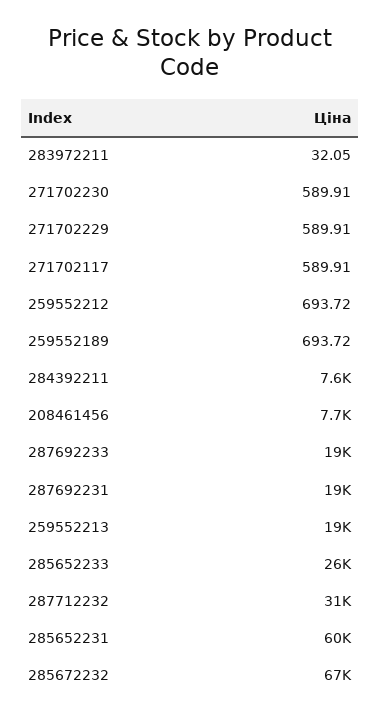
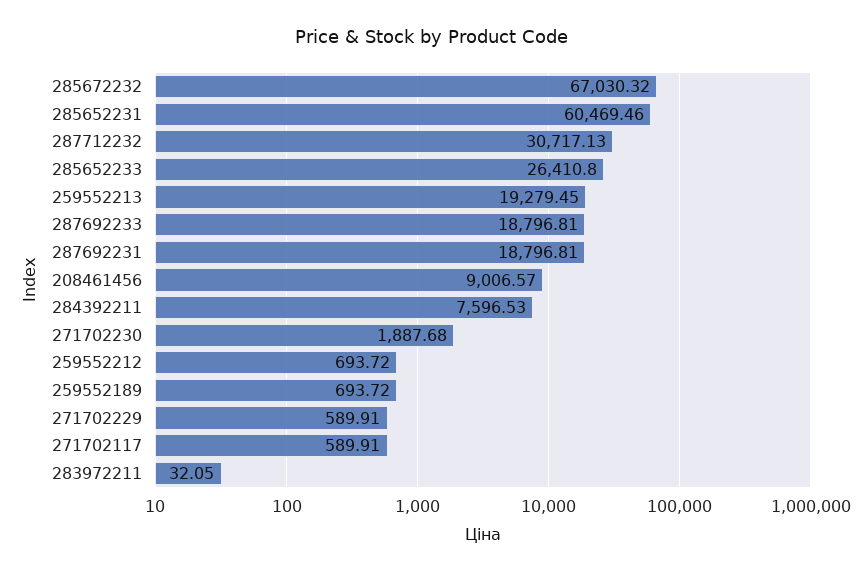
  {
    "283972211": 32.05,
-   "271702230": 589.91,
+   "271702230": 1887.68,
    "271702229": 589.91,
    "271702117": 589.91,
    "259552212": 693.72,
    "259552189": 693.72,
    "284392211": 7596.53,
-   "208461456": 7700,
+   "208461456": 9006.57,
    "287692233": 18796.81,
    "287692231": 18796.81,
    "259552213": 19279.45,
    "285652233": 26410.8,
    "287712232": 30717.13,
    "285652231": 60469.46,
    "285672232": 67030.32
  }

